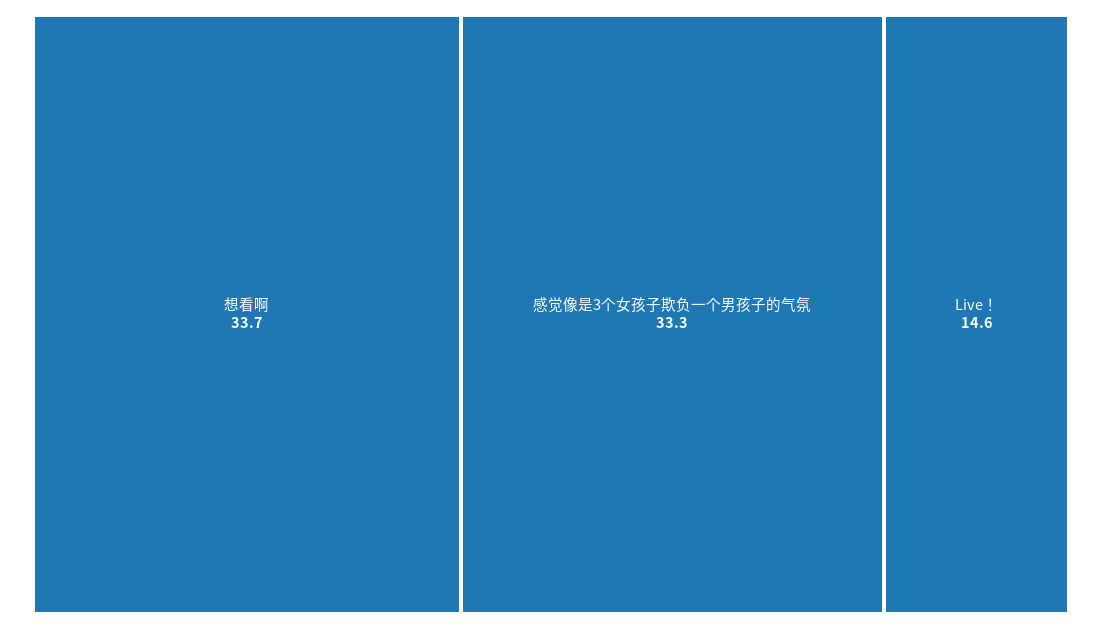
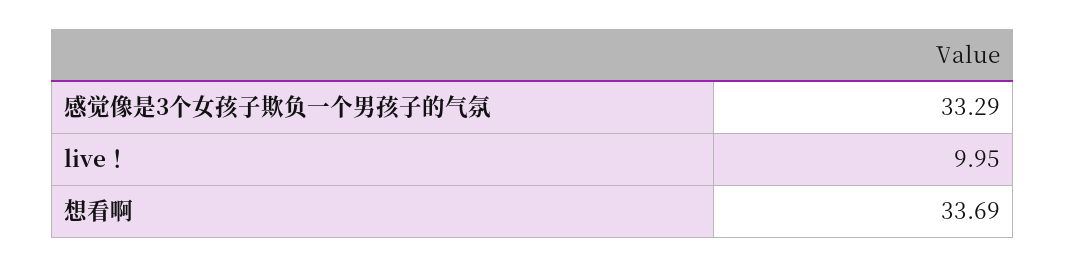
  {
    "想看啊": 33.69,
    "感觉像是3个女孩子欺负一个男孩子的气氛": 33.29,
-   "Live！": 14.6
+   "Live！": 9.95
  }

